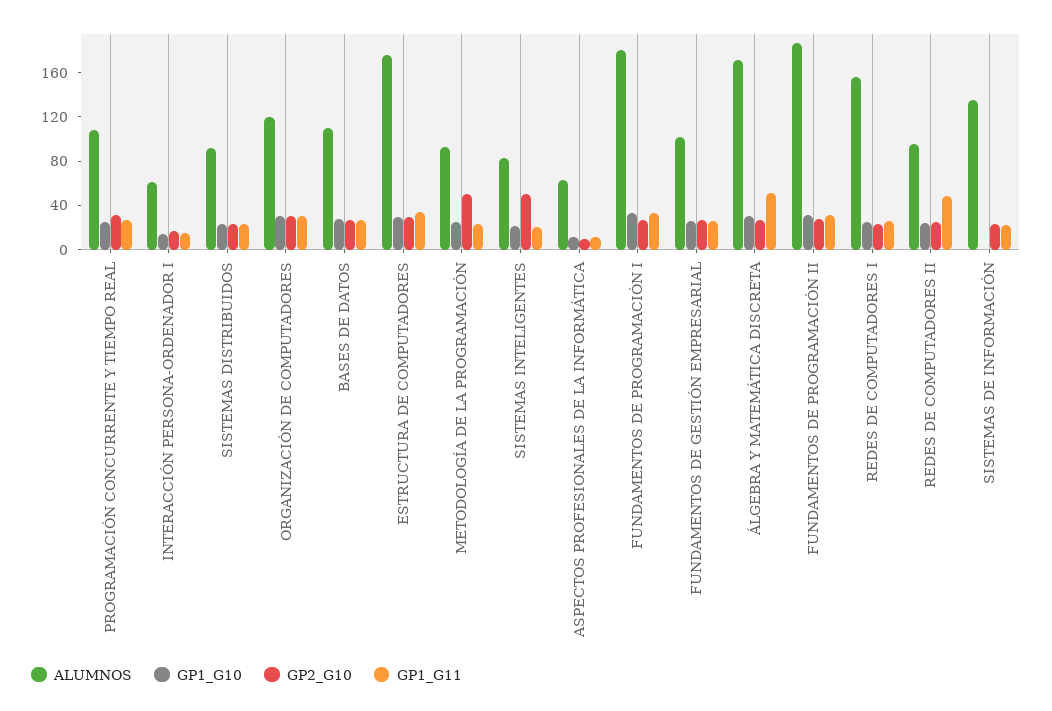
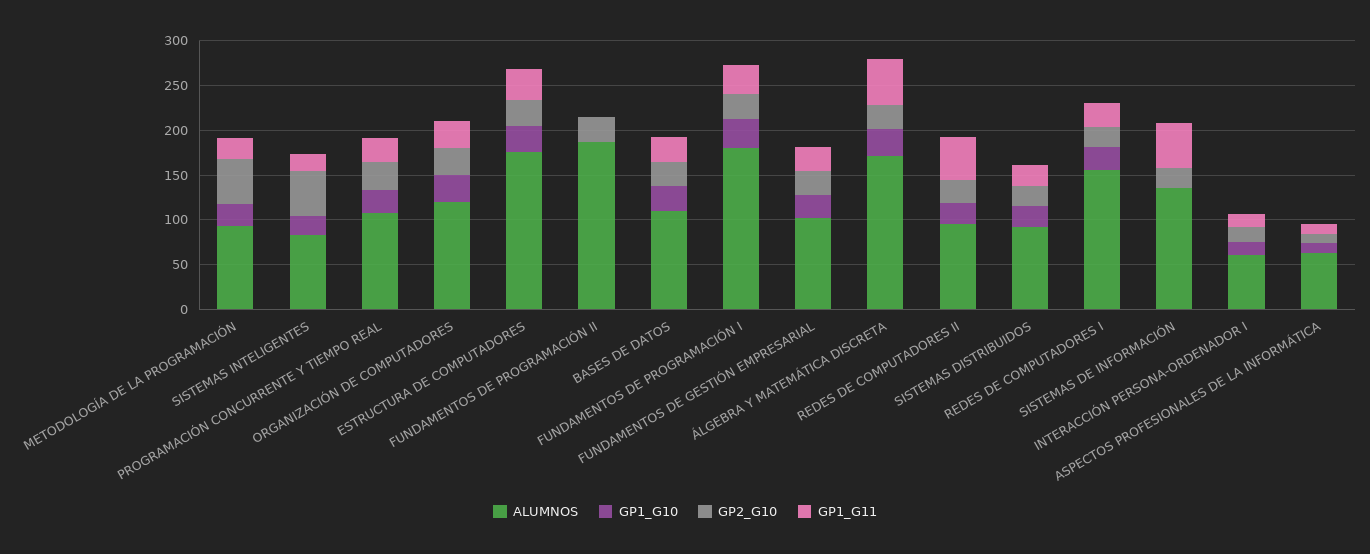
  {
    "ALUMNOS": {
      "PROGRAMACIÓN CONCURRENTE Y TIEMPO REAL": 110,
      "INTERACCIÓN PERSONA-ORDENADOR I": 60,
      "SISTEMAS DISTRIBUIDOS": 90,
      "ORGANIZACIÓN DE COMPUTADORES": 120,
      "BASES DE DATOS": 110,
      "ESTRUCTURA DE COMPUTADORES": 180,
      "METODOLOGÍA DE LA PROGRAMACIÓN": 90,
      "SISTEMAS INTELIGENTES": 80,
      "ASPECTOS PROFESIONALES DE LA INFORMÁTICA": 60,
      "FUNDAMENTOS DE PROGRAMACIÓN I": 180,
      "FUNDAMENTOS DE GESTIÓN EMPRESARIAL": 100,
      "ÁLGEBRA Y MATEMÁTICA DISCRETA": 170,
      "FUNDAMENTOS DE PROGRAMACIÓN II": 190,
      "REDES DE COMPUTADORES I": 160,
      "REDES DE COMPUTADORES II": 100,
      "SISTEMAS DE INFORMACIÓN": 140
    },
    "GP1_G10": {
      "PROGRAMACIÓN CONCURRENTE Y TIEMPO REAL": 30,
      "INTERACCIÓN PERSONA-ORDENADOR I": 10,
      "SISTEMAS DISTRIBUIDOS": 20,
      "ORGANIZACIÓN DE COMPUTADORES": 30,
      "BASES DE DATOS": 30,
      "ESTRUCTURA DE COMPUTADORES": 30,
      "METODOLOGÍA DE LA PROGRAMACIÓN": 30,
      "SISTEMAS INTELIGENTES": 20,
      "ASPECTOS PROFESIONALES DE LA INFORMÁTICA": 10,
      "FUNDAMENTOS DE PROGRAMACIÓN I": 30,
      "FUNDAMENTOS DE GESTIÓN EMPRESARIAL": 30,
      "ÁLGEBRA Y MATEMÁTICA DISCRETA": 30,
-     "FUNDAMENTOS DE PROGRAMACIÓN II": 30,
+     "FUNDAMENTOS DE PROGRAMACIÓN II": 0,
      "REDES DE COMPUTADORES I": 30,
      "REDES DE COMPUTADORES II": 20,
      "SISTEMAS DE INFORMACIÓN": 0
    },
    "GP2_G10": {
      "PROGRAMACIÓN CONCURRENTE Y TIEMPO REAL": 30,
      "INTERACCIÓN PERSONA-ORDENADOR I": 20,
      "SISTEMAS DISTRIBUIDOS": 20,
      "ORGANIZACIÓN DE COMPUTADORES": 30,
      "BASES DE DATOS": 30,
      "ESTRUCTURA DE COMPUTADORES": 30,
      "METODOLOGÍA DE LA PROGRAMACIÓN": 50,
      "SISTEMAS INTELIGENTES": 50,
      "ASPECTOS PROFESIONALES DE LA INFORMÁTICA": 10,
      "FUNDAMENTOS DE PROGRAMACIÓN I": 30,
      "FUNDAMENTOS DE GESTIÓN EMPRESARIAL": 30,
      "ÁLGEBRA Y MATEMÁTICA DISCRETA": 30,
      "FUNDAMENTOS DE PROGRAMACIÓN II": 30,
      "REDES DE COMPUTADORES I": 20,
      "REDES DE COMPUTADORES II": 30,
      "SISTEMAS DE INFORMACIÓN": 20
    },
    "GP1_G11": {
      "PROGRAMACIÓN CONCURRENTE Y TIEMPO REAL": 30,
      "INTERACCIÓN PERSONA-ORDENADOR I": 20,
      "SISTEMAS DISTRIBUIDOS": 20,
      "ORGANIZACIÓN DE COMPUTADORES": 30,
      "BASES DE DATOS": 30,
      "ESTRUCTURA DE COMPUTADORES": 30,
      "METODOLOGÍA DE LA PROGRAMACIÓN": 20,
      "SISTEMAS INTELIGENTES": 20,
      "ASPECTOS PROFESIONALES DE LA INFORMÁTICA": 10,
      "FUNDAMENTOS DE PROGRAMACIÓN I": 30,
      "FUNDAMENTOS DE GESTIÓN EMPRESARIAL": 30,
      "ÁLGEBRA Y MATEMÁTICA DISCRETA": 50,
-     "FUNDAMENTOS DE PROGRAMACIÓN II": 30,
+     "FUNDAMENTOS DE PROGRAMACIÓN II": 0,
      "REDES DE COMPUTADORES I": 30,
      "REDES DE COMPUTADORES II": 50,
-     "SISTEMAS DE INFORMACIÓN": 20
+     "SISTEMAS DE INFORMACIÓN": 50
    }
  }

